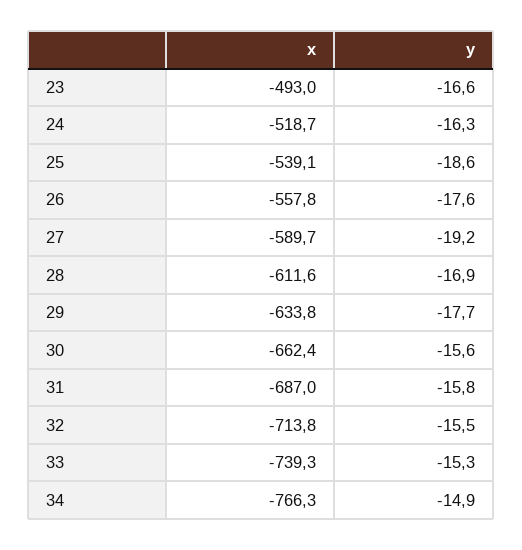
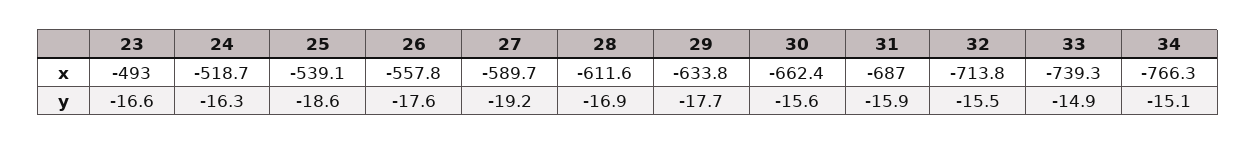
  {
    "x": {
      "23": -493,
      "24": -518.7,
      "25": -539.1,
      "26": -557.8,
      "27": -589.7,
      "28": -611.6,
      "29": -633.8,
      "30": -662.4,
      "31": -687,
      "32": -713.8,
      "33": -739.3,
      "34": -766.3
    },
    "y": {
      "23": -16.6,
      "24": -16.3,
      "25": -18.6,
      "26": -17.6,
      "27": -19.2,
      "28": -16.9,
      "29": -17.7,
      "30": -15.6,
-     "31": -15.8,
+     "31": -15.9,
      "32": -15.5,
-     "33": -15.3,
+     "33": -14.9,
-     "34": -14.9
+     "34": -15.1
    }
  }

